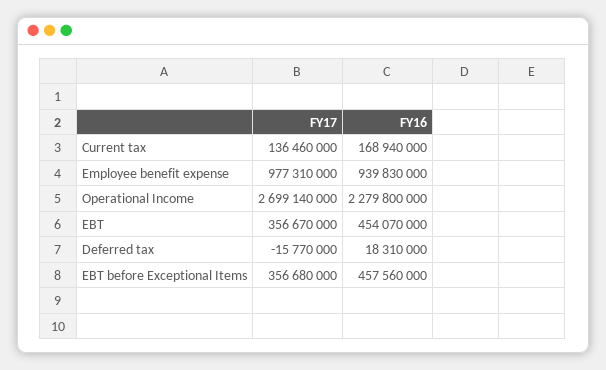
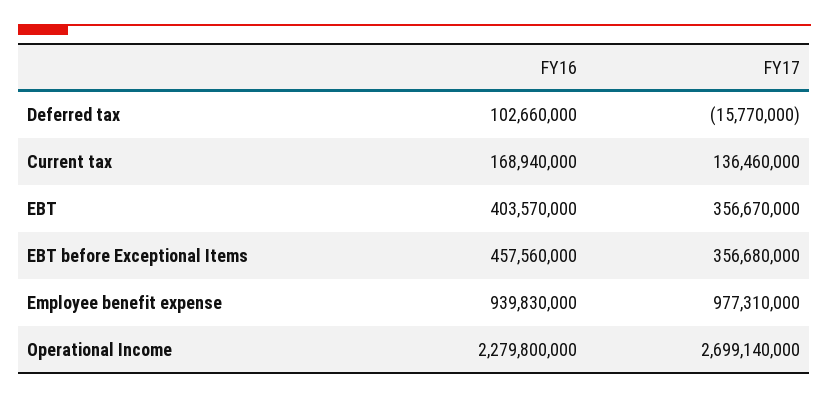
  {
    "FY17": {
      "Current tax": 136460000,
      "Employee benefit expense": 977310000,
      "Operational Income": 2699140000,
      "EBT": 356670000,
      "Deferred tax": -15770000,
      "EBT before Exceptional Items": 356680000
    },
    "FY16": {
      "Current tax": 168940000,
      "Employee benefit expense": 939830000,
      "Operational Income": 2279800000,
-     "EBT": 454070000,
+     "EBT": 403570000,
-     "Deferred tax": 18310000,
+     "Deferred tax": 102660000,
      "EBT before Exceptional Items": 457560000
    }
  }

